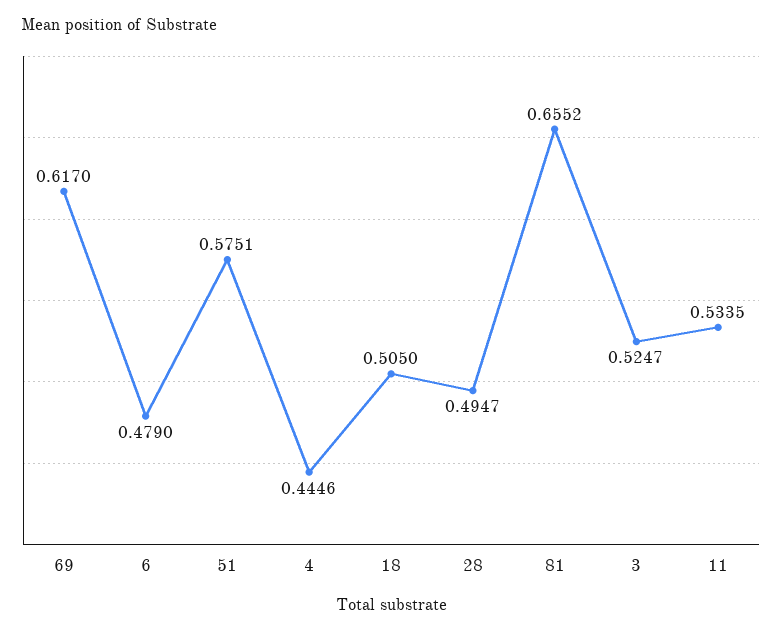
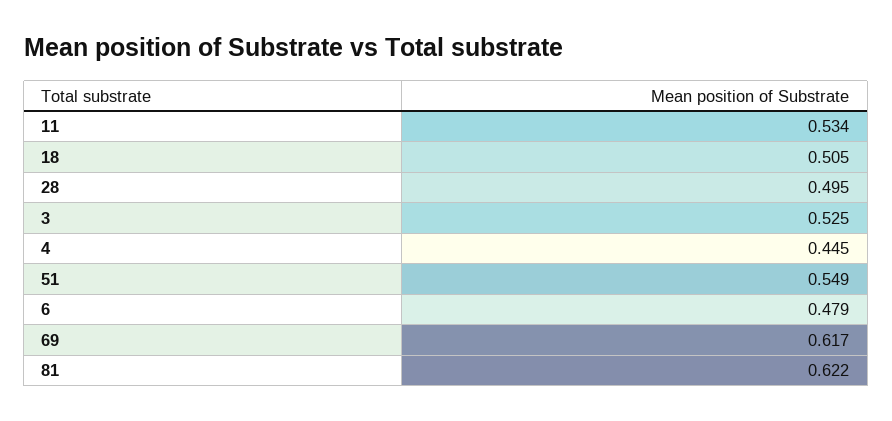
  {
    "69": 0.617,
    "6": 0.479,
-   "51": 0.5751,
+   "51": 0.549,
    "4": 0.4446,
    "18": 0.505,
    "28": 0.4947,
-   "81": 0.6552,
+   "81": 0.622,
    "3": 0.5247,
    "11": 0.5335
  }

